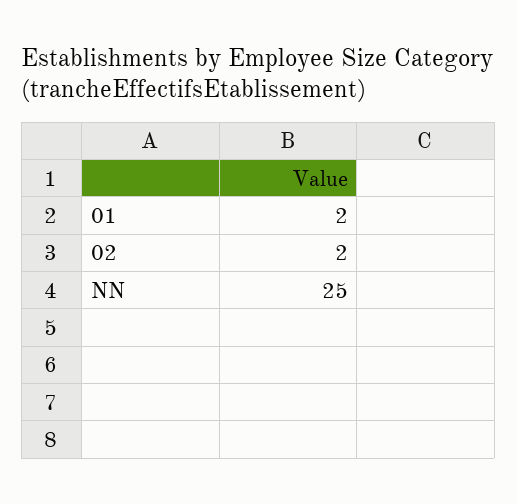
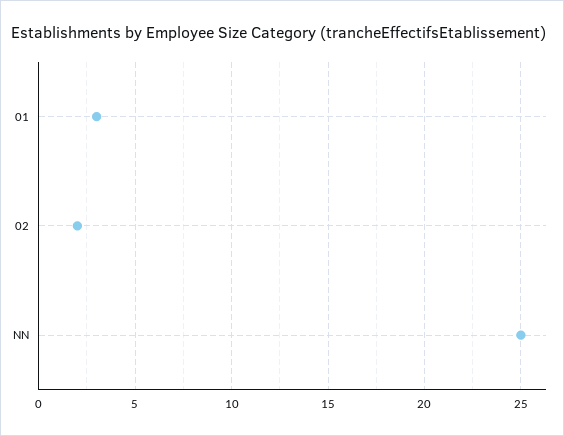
  {
-   "01": 2,
+   "01": 3,
    "02": 2,
    "NN": 25
  }

